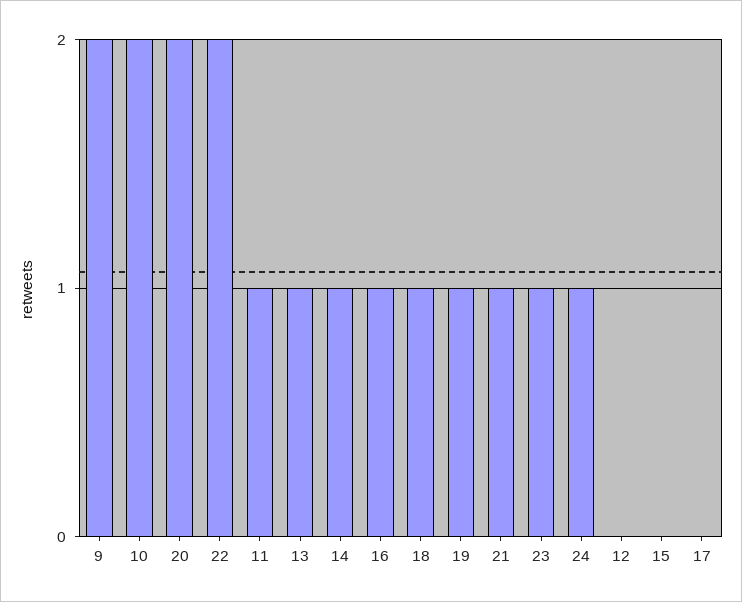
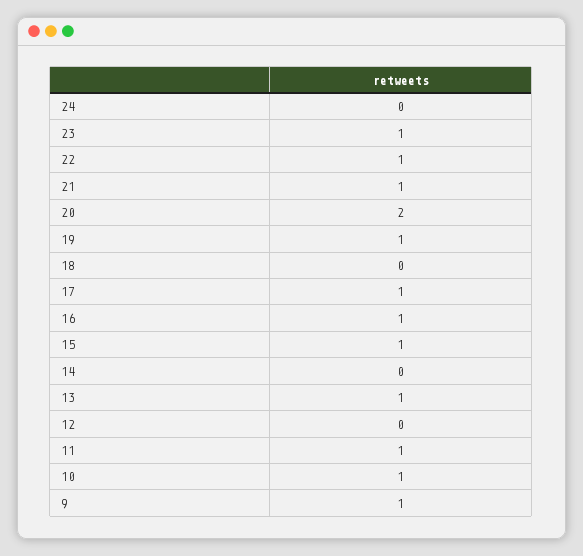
  {
-   "9": 2,
+   "9": 1,
-   "10": 2,
+   "10": 1,
    "20": 2,
-   "22": 2,
+   "22": 1,
    "11": 1,
    "13": 1,
-   "14": 1,
+   "14": 0,
    "16": 1,
-   "18": 1,
+   "18": 0,
    "19": 1,
    "21": 1,
    "23": 1,
-   "24": 1,
+   "24": 0,
    "12": 0,
-   "15": 0,
+   "15": 1,
-   "17": 0
+   "17": 1
  }

